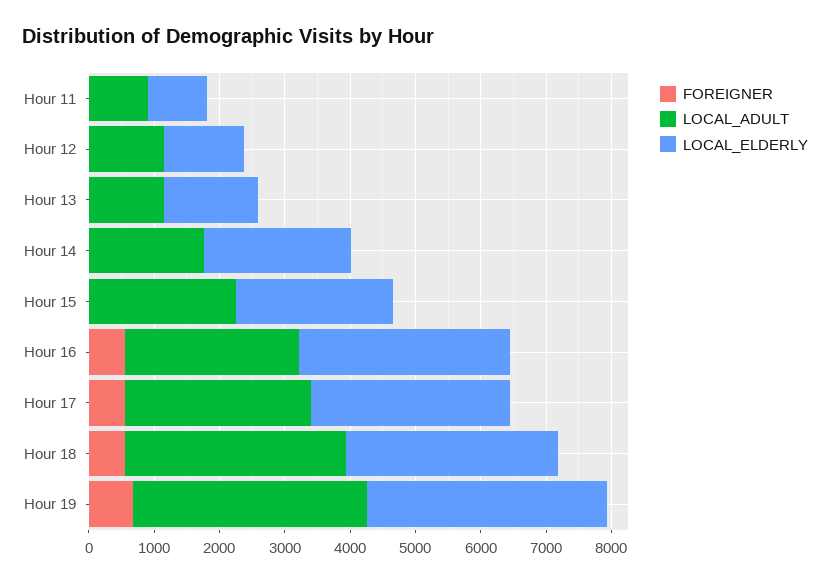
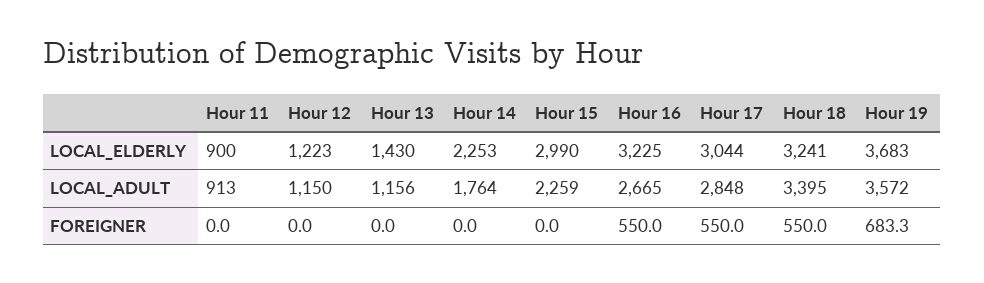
  {
    "FOREIGNER": {
      "Hour 11": 0,
      "Hour 12": 0,
      "Hour 13": 0,
      "Hour 14": 0,
      "Hour 15": 0,
      "Hour 16": 550,
      "Hour 17": 550,
      "Hour 18": 550,
      "Hour 19": 683.3
    },
    "LOCAL_ADULT": {
      "Hour 11": 913,
      "Hour 12": 1150,
      "Hour 13": 1156,
      "Hour 14": 1764,
      "Hour 15": 2259,
      "Hour 16": 2665,
      "Hour 17": 2848,
      "Hour 18": 3395,
      "Hour 19": 3572
    },
    "LOCAL_ELDERLY": {
      "Hour 11": 900,
      "Hour 12": 1223,
      "Hour 13": 1430,
      "Hour 14": 2253,
-     "Hour 15": 2400,
+     "Hour 15": 2990,
      "Hour 16": 3225,
      "Hour 17": 3044,
      "Hour 18": 3241,
      "Hour 19": 3683
    }
  }

